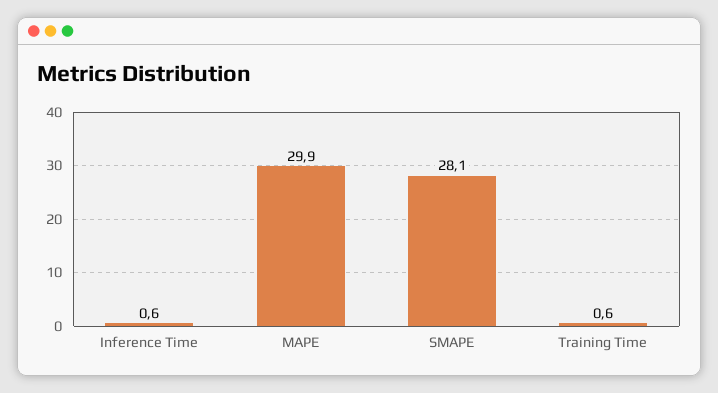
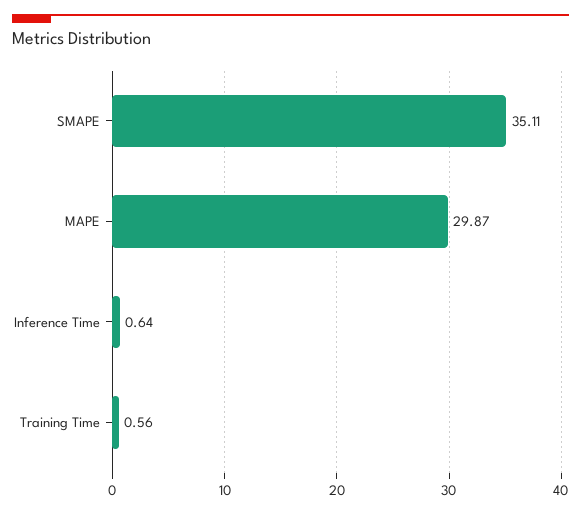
  {
    "Inference Time": 0.64,
    "MAPE": 29.87,
-   "SMAPE": 28.1,
+   "SMAPE": 35.11,
    "Training Time": 0.56
  }

